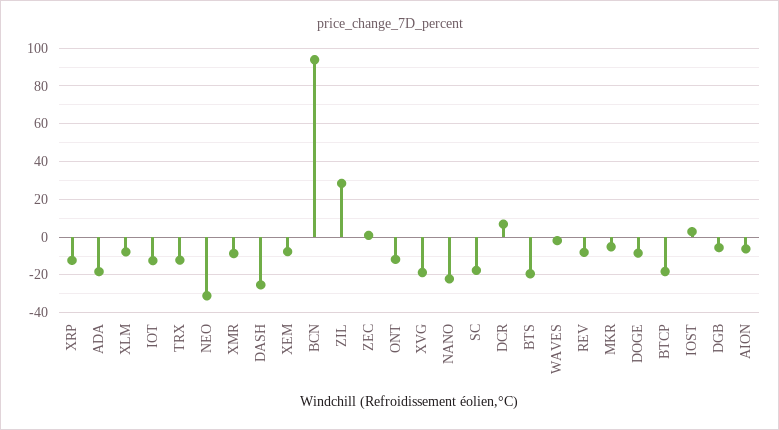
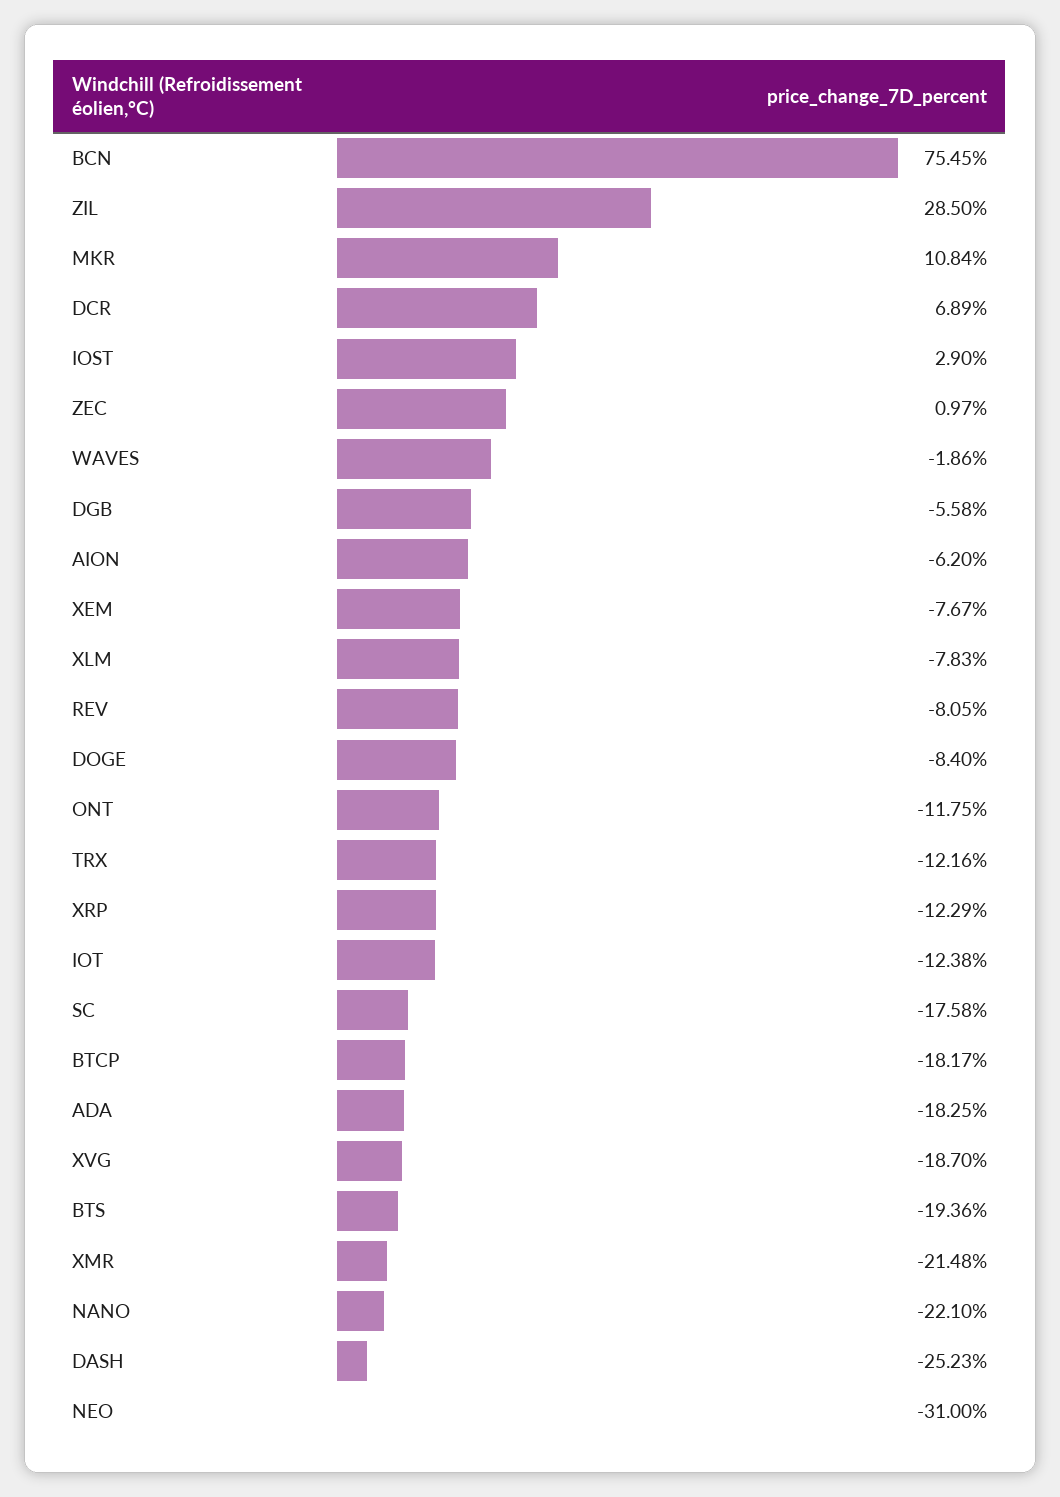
  {
    "XRP": -12.29,
    "ADA": -18.25,
    "XLM": -7.83,
    "IOT": -12.38,
    "TRX": -12.16,
    "NEO": -31,
-   "XMR": -10,
+   "XMR": -21.48,
    "DASH": -25.23,
    "XEM": -7.67,
-   "BCN": 95,
+   "BCN": 75.45,
    "ZIL": 28.5,
    "ZEC": 0.97,
    "ONT": -11.75,
    "XVG": -18.7,
    "NANO": -22.1,
    "SC": -17.58,
    "DCR": 6.89,
    "BTS": -19.36,
    "WAVES": -1.86,
    "REV": -8.05,
-   "MKR": -5,
+   "MKR": 10.84,
    "DOGE": -8.4,
    "BTCP": -18.17,
    "IOST": 2.9,
    "DGB": -5.58,
    "AION": -6.2
  }

